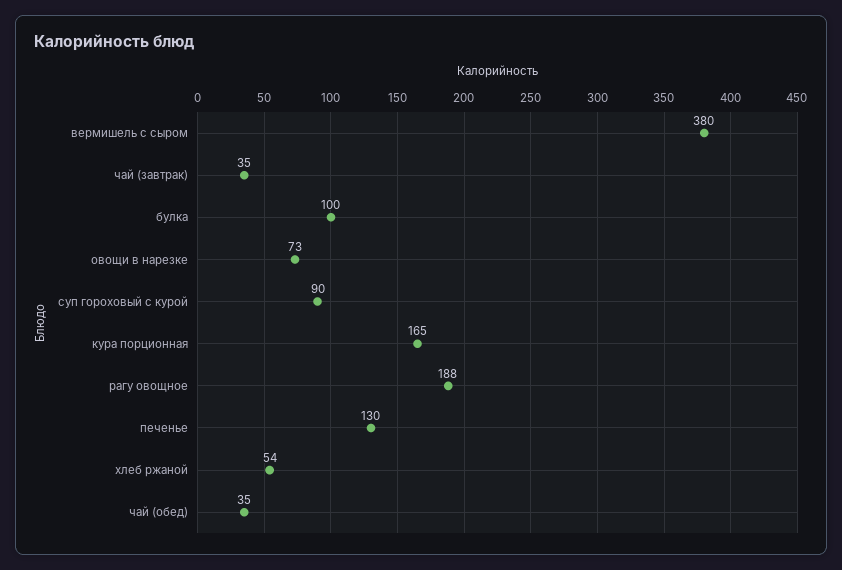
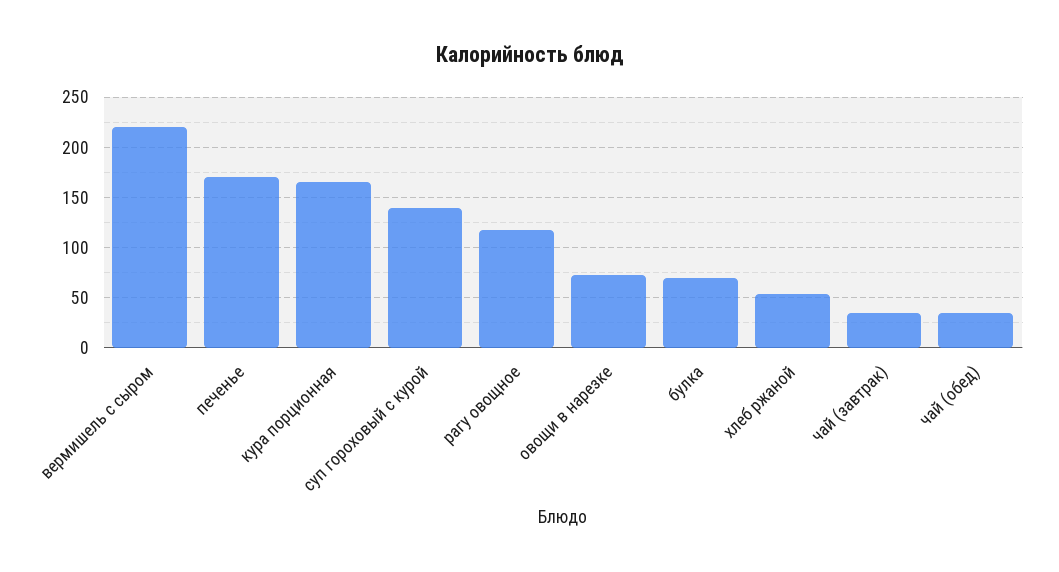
  {
-   "вермишель с сыром": 380,
+   "вермишель с сыром": 220,
    "чай (завтрак)": 35,
-   "булка": 100,
+   "булка": 70,
    "овощи в нарезке": 73,
-   "суп гороховый с курой": 90,
+   "суп гороховый с курой": 140,
    "кура порционная": 165,
-   "рагу овощное": 188,
+   "рагу овощное": 120,
-   "печенье": 130,
+   "печенье": 170,
    "хлеб ржаной": 54,
    "чай (обед)": 35
  }

